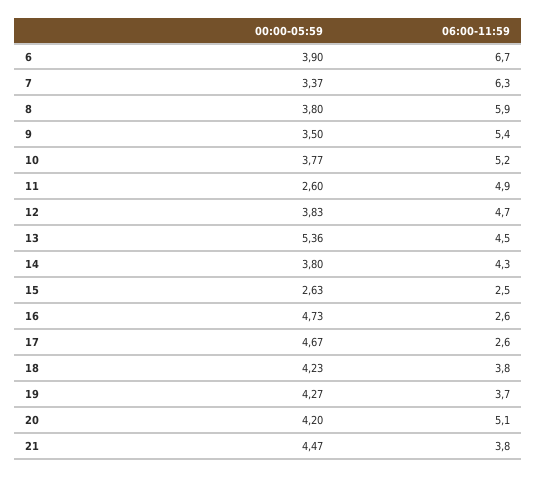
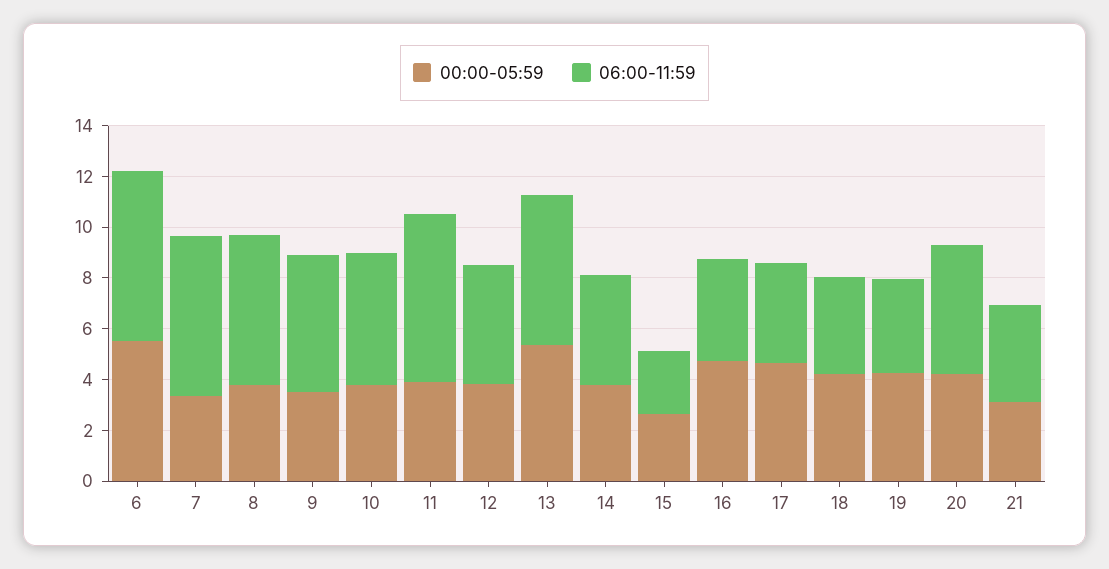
  {
    "00:00-05:59": {
-     "6": 3.9,
+     "6": 5.5,
      "7": 3.37,
      "8": 3.8,
      "9": 3.5,
      "10": 3.77,
-     "11": 2.6,
+     "11": 4,
      "12": 3.83,
      "13": 5.36,
      "14": 3.8,
      "15": 2.63,
      "16": 4.73,
      "17": 4.67,
      "18": 4.23,
      "19": 4.27,
      "20": 4.2,
-     "21": 4.47
+     "21": 3
    },
    "06:00-11:59": {
      "6": 6.7,
      "7": 6.3,
      "8": 5.9,
      "9": 5.4,
      "10": 5.2,
-     "11": 4.9,
+     "11": 6.5,
      "12": 4.7,
-     "13": 4.5,
+     "13": 6,
      "14": 4.3,
      "15": 2.5,
-     "16": 2.6,
+     "16": 4,
-     "17": 2.6,
+     "17": 4,
      "18": 3.8,
      "19": 3.7,
      "20": 5.1,
      "21": 3.8
    }
  }

